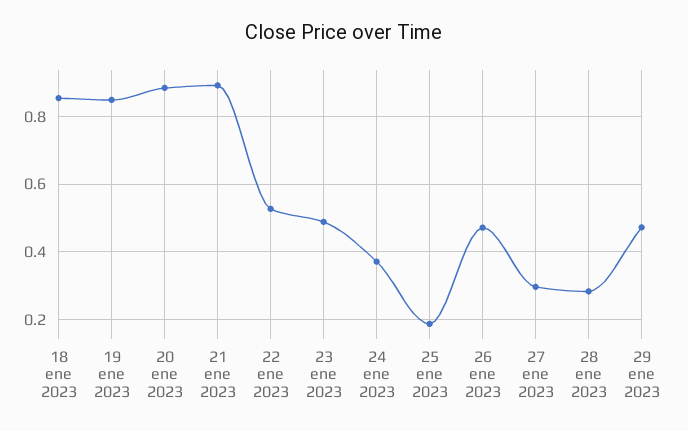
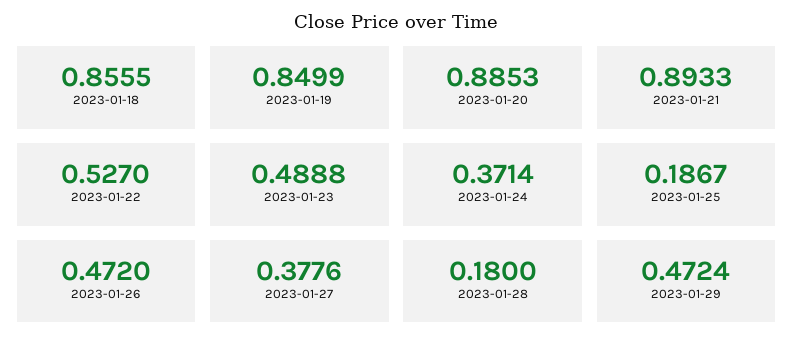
  {
    "18 ene 2023": 0.8555,
    "19 ene 2023": 0.8499,
    "20 ene 2023": 0.8853,
    "21 ene 2023": 0.8933,
    "22 ene 2023": 0.527,
    "23 ene 2023": 0.4888,
    "24 ene 2023": 0.3714,
    "25 ene 2023": 0.1867,
    "26 ene 2023": 0.472,
-   "27 ene 2023": 0.3,
+   "27 ene 2023": 0.3776,
-   "28 ene 2023": 0.28,
+   "28 ene 2023": 0.18,
    "29 ene 2023": 0.4724
  }

